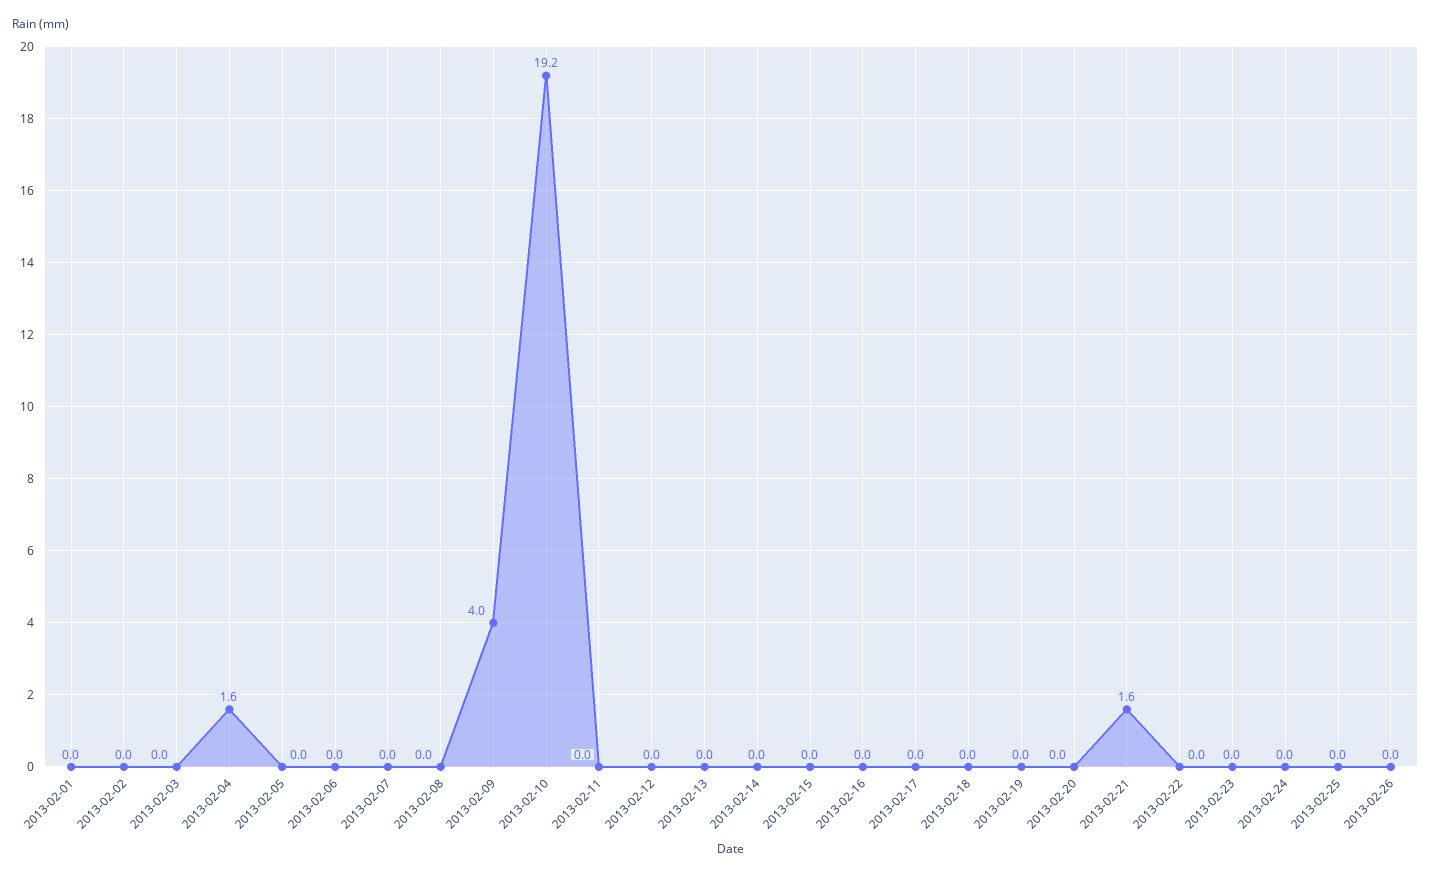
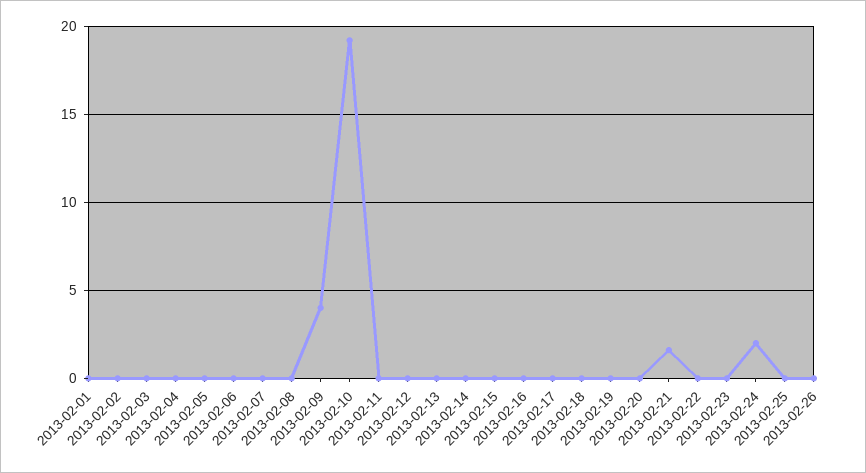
  {
    "2013-02-01": 0,
    "2013-02-02": 0,
    "2013-02-03": 0,
-   "2013-02-04": 1.6,
+   "2013-02-04": 0,
    "2013-02-05": 0,
    "2013-02-06": 0,
    "2013-02-07": 0,
    "2013-02-08": 0,
    "2013-02-09": 4,
    "2013-02-10": 19.2,
    "2013-02-11": 0,
    "2013-02-12": 0,
    "2013-02-13": 0,
    "2013-02-14": 0,
    "2013-02-15": 0,
    "2013-02-16": 0,
    "2013-02-17": 0,
    "2013-02-18": 0,
    "2013-02-19": 0,
    "2013-02-20": 0,
    "2013-02-21": 1.6,
    "2013-02-22": 0,
    "2013-02-23": 0,
-   "2013-02-24": 0,
+   "2013-02-24": 2,
    "2013-02-25": 0,
    "2013-02-26": 0
  }

